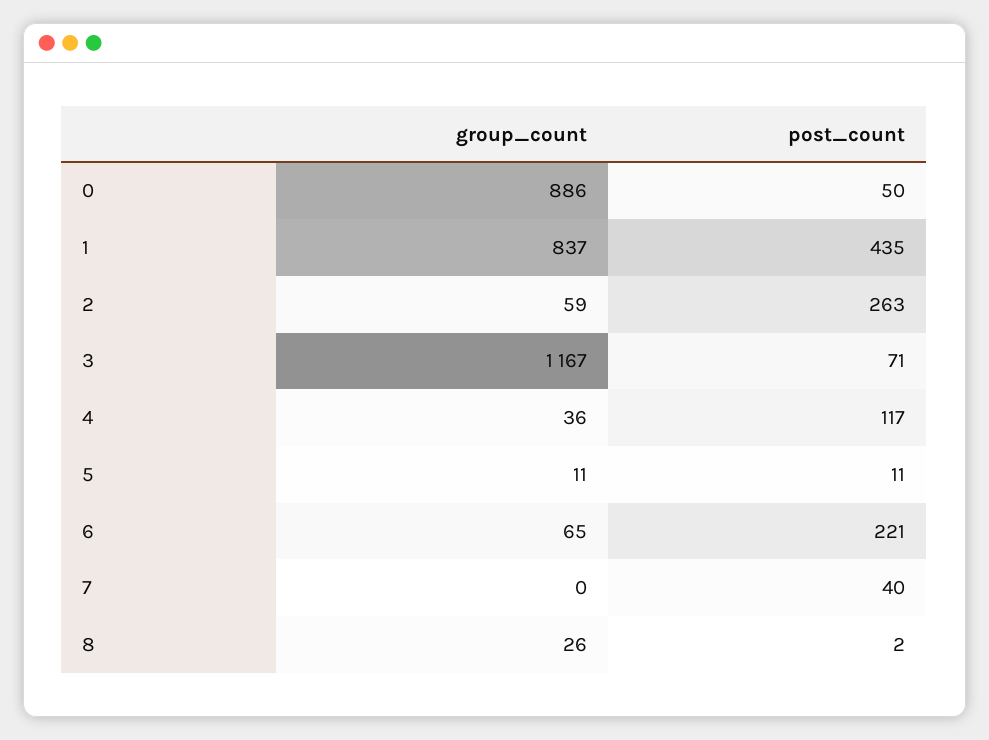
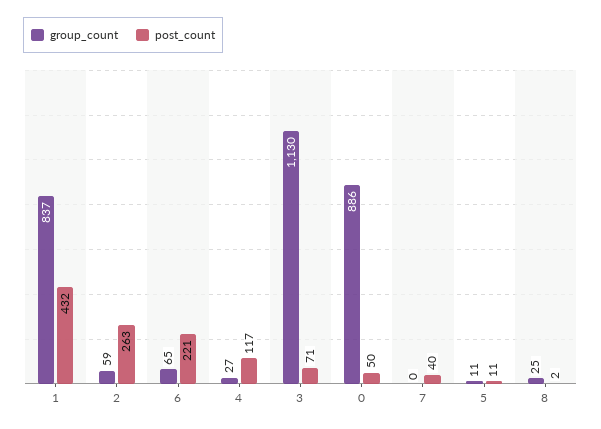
  {
    "group_count": {
      "0": 886,
      "1": 837,
      "2": 59,
-     "3": 1167,
+     "3": 1130,
-     "4": 36,
+     "4": 27,
      "5": 11,
      "6": 65,
      "7": 0,
-     "8": 26
+     "8": 25
    },
    "post_count": {
      "0": 50,
-     "1": 435,
+     "1": 432,
      "2": 263,
      "3": 71,
      "4": 117,
      "5": 11,
      "6": 221,
      "7": 40,
      "8": 2
    }
  }

